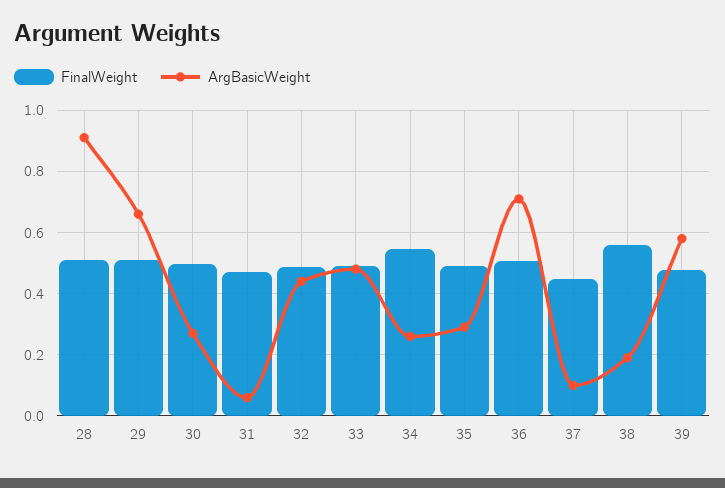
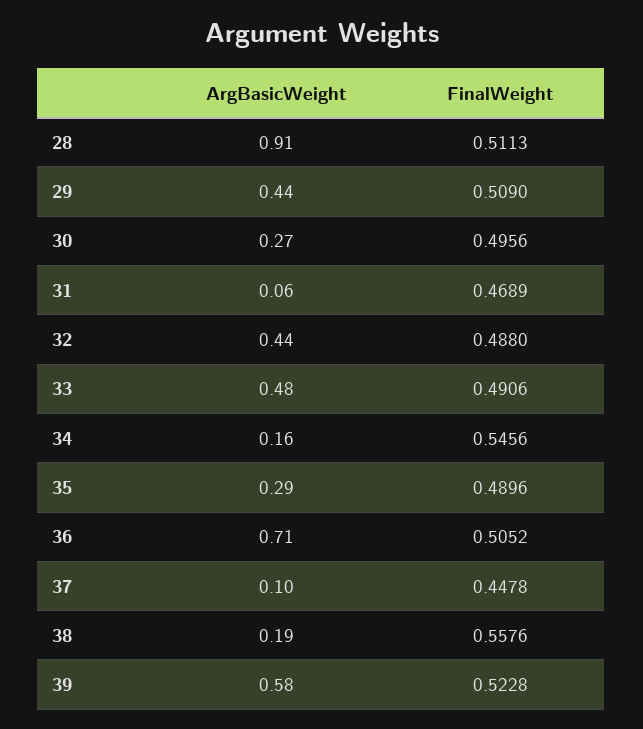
  {
    "FinalWeight": {
      "28": 0.5113,
      "29": 0.509,
      "30": 0.4956,
      "31": 0.4689,
      "32": 0.488,
      "33": 0.4906,
      "34": 0.5456,
      "35": 0.4896,
      "36": 0.5052,
      "37": 0.4478,
      "38": 0.5576,
-     "39": 0.48
+     "39": 0.5228
    },
    "ArgBasicWeight": {
      "28": 0.91,
-     "29": 0.66,
+     "29": 0.44,
      "30": 0.27,
      "31": 0.06,
      "32": 0.44,
      "33": 0.48,
-     "34": 0.26,
+     "34": 0.16,
      "35": 0.29,
      "36": 0.71,
      "37": 0.1,
      "38": 0.19,
      "39": 0.58
    }
  }

